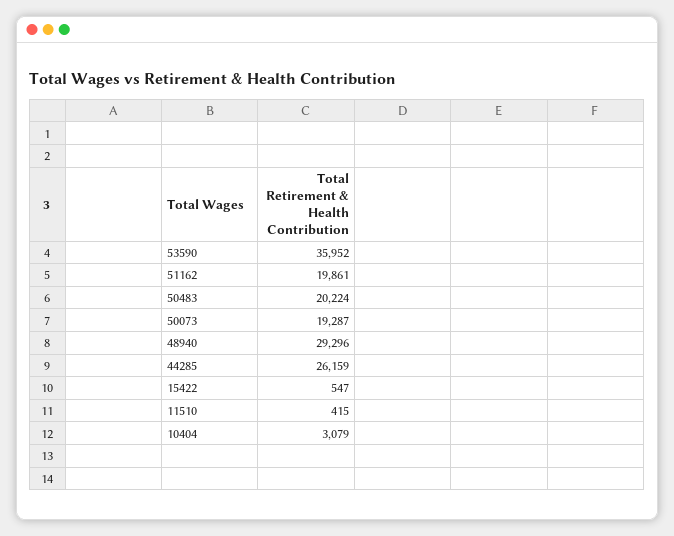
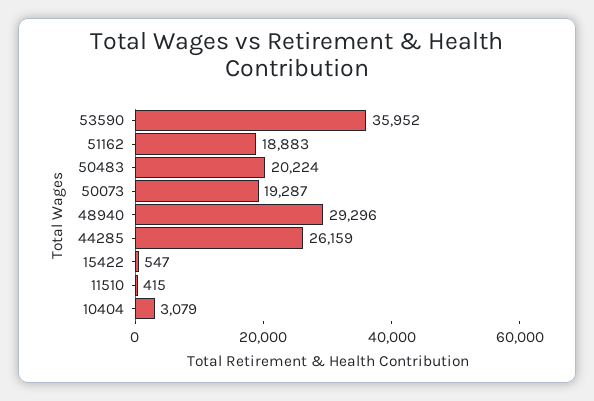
  {
    "53590": 35952,
-   "51162": 19861,
+   "51162": 18883,
    "50483": 20224,
    "50073": 19287,
    "48940": 29296,
    "44285": 26159,
    "15422": 547,
    "11510": 415,
    "10404": 3079
  }

